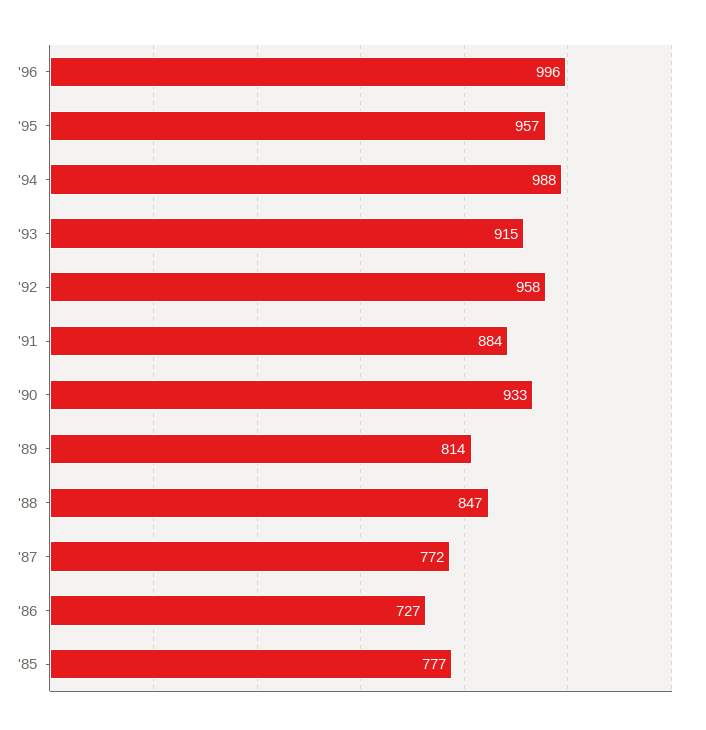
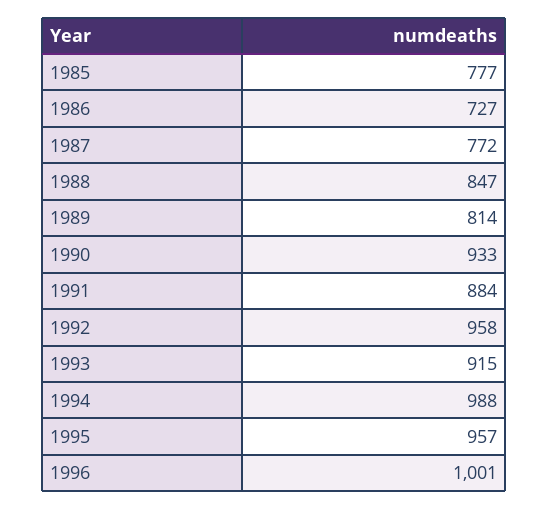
  {
-   "'96": 996,
+   "'96": 1001,
    "'95": 957,
    "'94": 988,
    "'93": 915,
    "'92": 958,
    "'91": 884,
    "'90": 933,
    "'89": 814,
    "'88": 847,
    "'87": 772,
    "'86": 727,
    "'85": 777
  }

